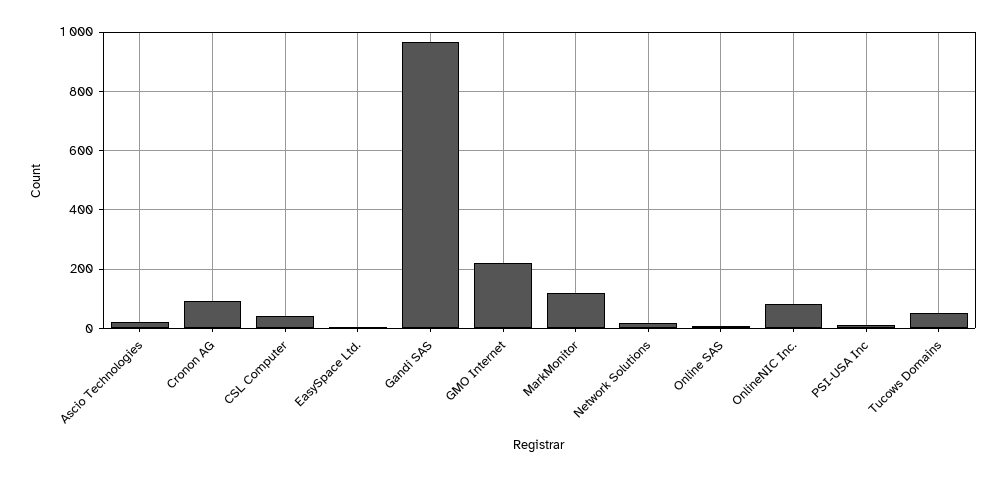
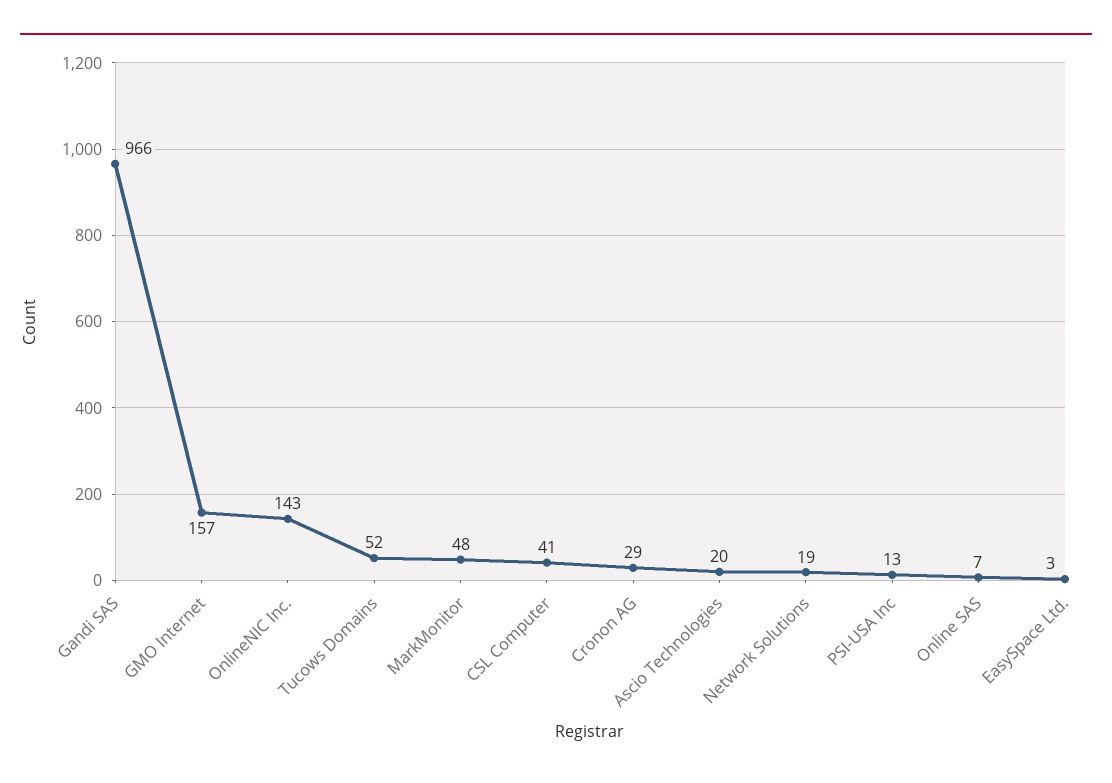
  {
    "Ascio Technologies": 20,
-   "Cronon AG": 100,
+   "Cronon AG": 29,
    "CSL Computer": 41,
    "EasySpace Ltd.": 3,
    "Gandi SAS": 966,
-   "GMO Internet": 225,
+   "GMO Internet": 157,
-   "MarkMonitor": 125,
+   "MarkMonitor": 48,
    "Network Solutions": 19,
    "Online SAS": 7,
-   "OnlineNIC Inc.": 75,
+   "OnlineNIC Inc.": 143,
    "PSI-USA Inc": 13,
    "Tucows Domains": 52
  }

